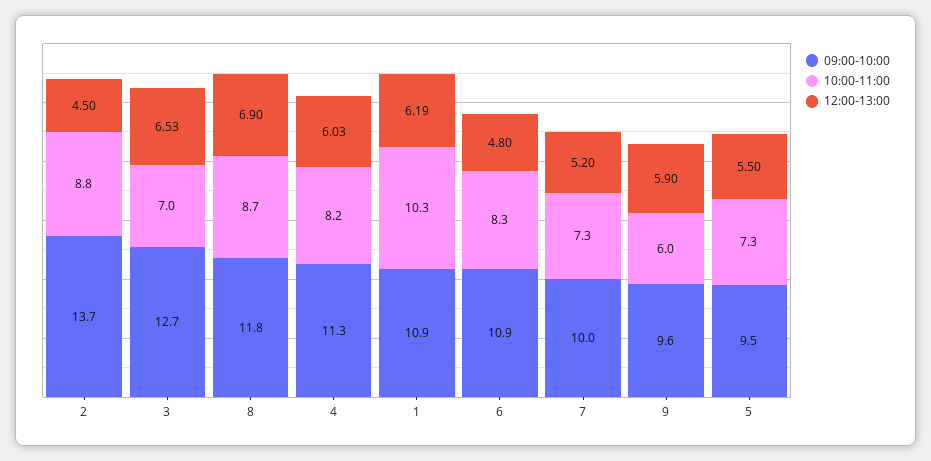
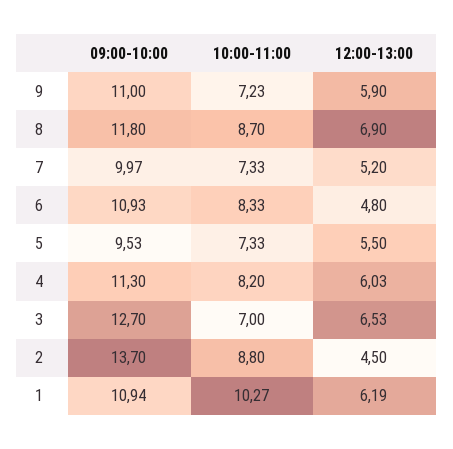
  {
    "09:00-10:00": {
      "2": 13.7,
      "3": 12.7,
      "8": 11.8,
      "4": 11.3,
      "1": 10.94,
      "6": 10.93,
      "7": 9.97,
-     "9": 9.6,
+     "9": 11,
      "5": 9.53
    },
    "10:00-11:00": {
      "2": 8.8,
      "3": 7,
      "8": 8.7,
      "4": 8.2,
      "1": 10.27,
      "6": 8.33,
      "7": 7.33,
-     "9": 6,
+     "9": 7.23,
      "5": 7.33
    },
    "12:00-13:00": {
      "2": 4.5,
      "3": 6.53,
      "8": 6.9,
      "4": 6.03,
      "1": 6.19,
      "6": 4.8,
      "7": 5.2,
      "9": 5.9,
      "5": 5.5
    }
  }

